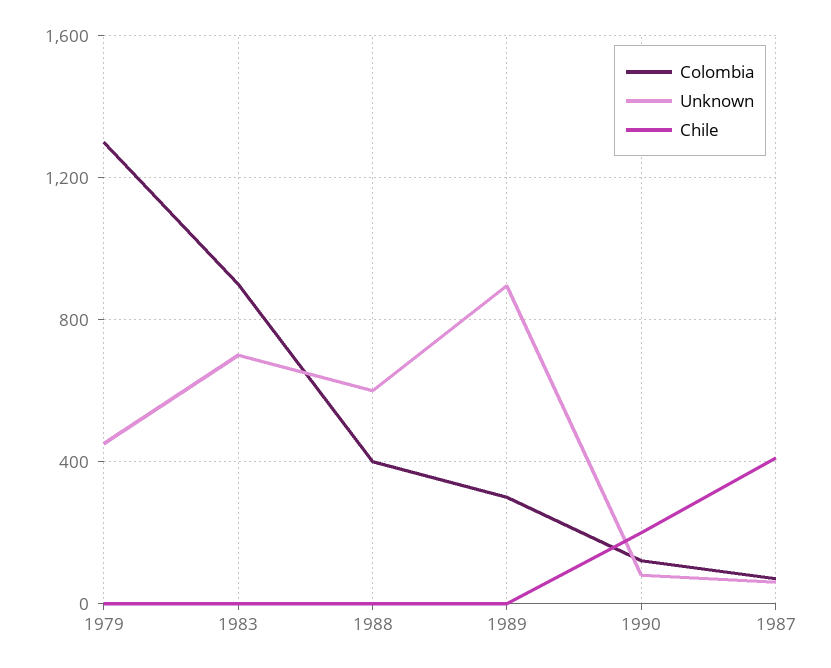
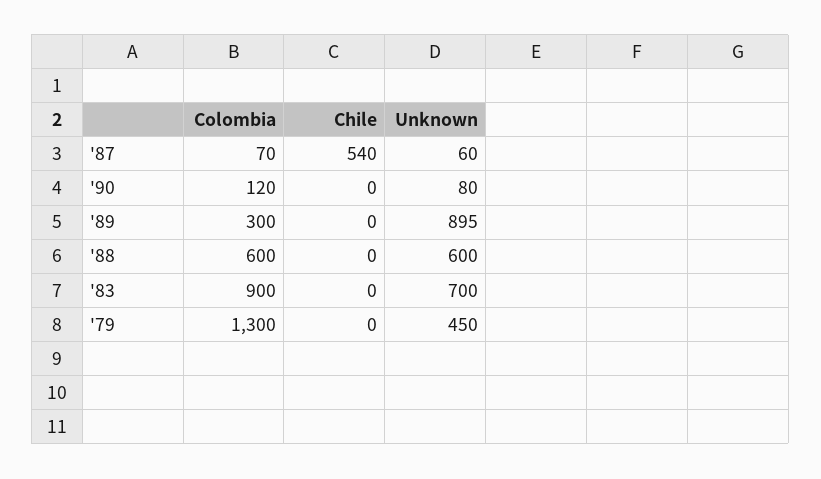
  {
    "Colombia": {
      "1979": 1300,
      "1983": 900,
-     "1988": 400,
+     "1988": 600,
      "1989": 300,
      "1990": 120,
      "1987": 70
    },
    "Unknown": {
      "1979": 450,
      "1983": 700,
      "1988": 600,
      "1989": 895,
      "1990": 80,
      "1987": 60
    },
    "Chile": {
      "1979": 0,
      "1983": 0,
      "1988": 0,
      "1989": 0,
-     "1990": 200,
+     "1990": 0,
-     "1987": 400
+     "1987": 540
    }
  }

